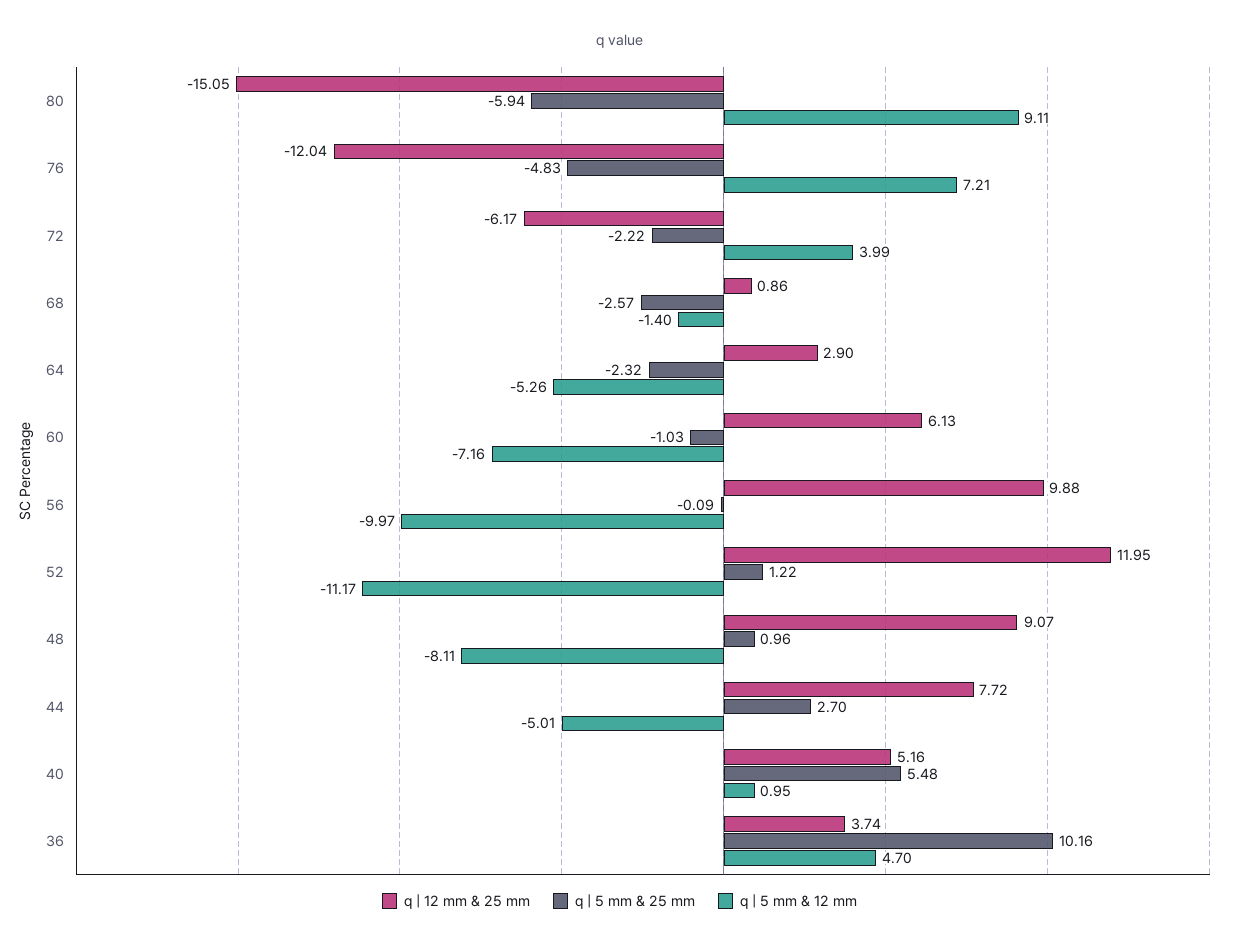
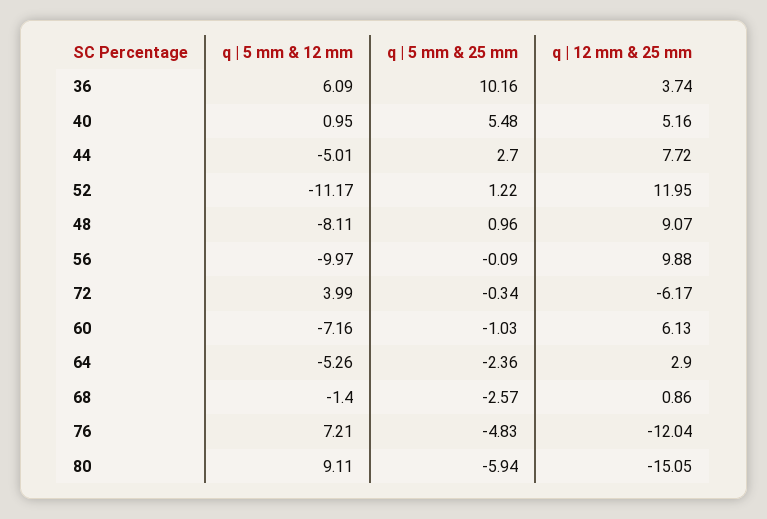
  {
    "q | 12 mm & 25 mm": {
      "80": -15.05,
      "76": -12.04,
      "72": -6.17,
      "68": 0.86,
      "64": 2.9,
      "60": 6.13,
      "56": 9.88,
      "52": 11.95,
      "48": 9.07,
      "44": 7.72,
      "40": 5.16,
      "36": 3.74
    },
    "q | 5 mm & 25 mm": {
      "80": -5.94,
      "76": -4.83,
-     "72": -2.22,
+     "72": -0.34,
      "68": -2.57,
-     "64": -2.32,
+     "64": -2.36,
      "60": -1.03,
      "56": -0.09,
      "52": 1.22,
      "48": 0.96,
      "44": 2.7,
      "40": 5.48,
      "36": 10.16
    },
    "q | 5 mm & 12 mm": {
      "80": 9.11,
      "76": 7.21,
      "72": 3.99,
      "68": -1.4,
      "64": -5.26,
      "60": -7.16,
      "56": -9.97,
      "52": -11.17,
      "48": -8.11,
      "44": -5.01,
      "40": 0.95,
-     "36": 4.7
+     "36": 6.09
    }
  }

